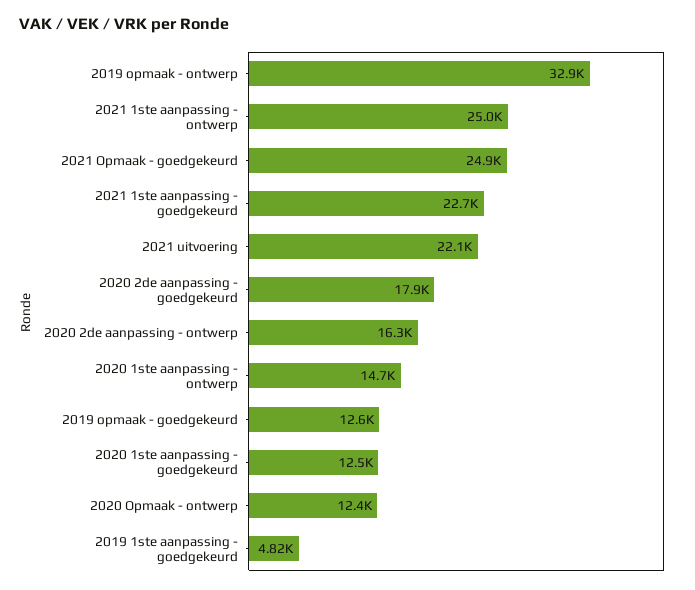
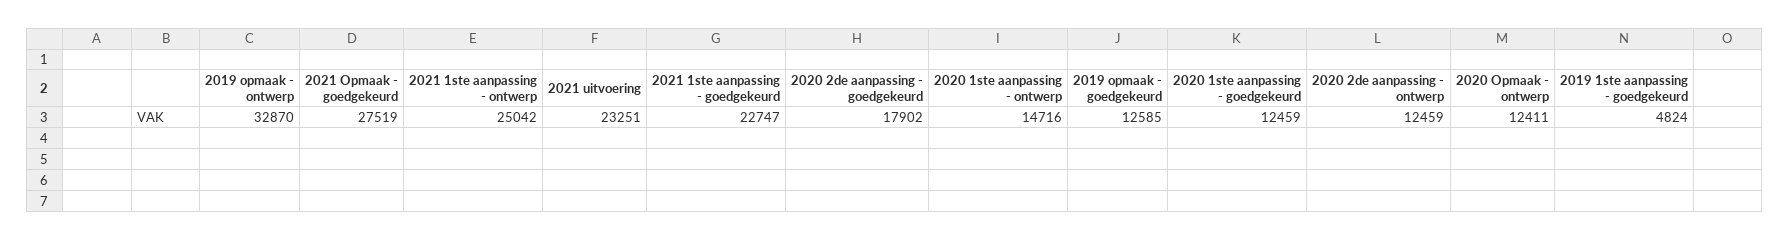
  {
    "2019 opmaak - ontwerp": 32870,
    "2021 1ste aanpassing - ontwerp": 25042,
-   "2021 Opmaak - goedgekeurd": 24900,
+   "2021 Opmaak - goedgekeurd": 27519,
    "2021 1ste aanpassing - goedgekeurd": 22747,
-   "2021 uitvoering": 22100,
+   "2021 uitvoering": 23251,
    "2020 2de aanpassing - goedgekeurd": 17902,
-   "2020 2de aanpassing - ontwerp": 16300,
+   "2020 2de aanpassing - ontwerp": 12459,
    "2020 1ste aanpassing - ontwerp": 14716,
    "2019 opmaak - goedgekeurd": 12585,
    "2020 1ste aanpassing - goedgekeurd": 12459,
    "2020 Opmaak - ontwerp": 12411,
    "2019 1ste aanpassing - goedgekeurd": 4824
  }

